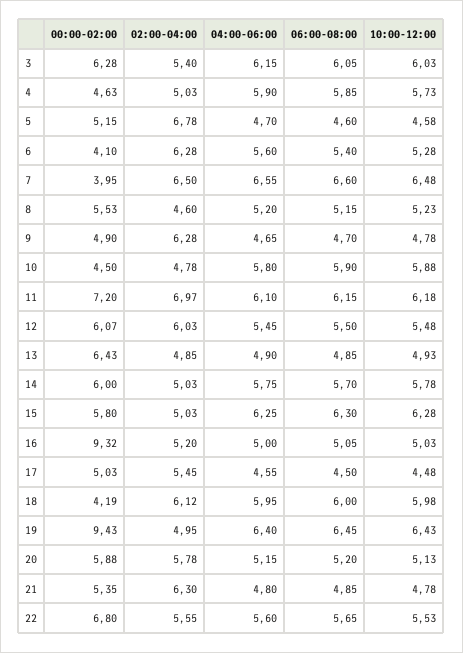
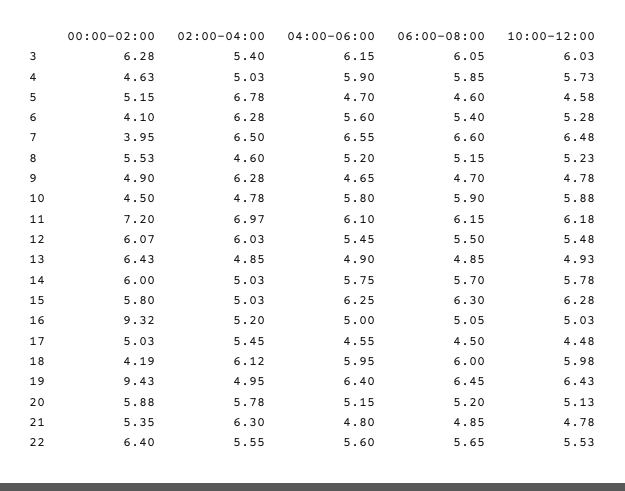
  {
    "00:00-02:00": {
      "3": 6.28,
      "4": 4.63,
      "5": 5.15,
      "6": 4.1,
      "7": 3.95,
      "8": 5.53,
      "9": 4.9,
      "10": 4.5,
      "11": 7.2,
      "12": 6.07,
      "13": 6.43,
      "14": 6,
      "15": 5.8,
      "16": 9.32,
      "17": 5.03,
      "18": 4.19,
      "19": 9.43,
      "20": 5.88,
      "21": 5.35,
-     "22": 6.8
+     "22": 6.4
    },
    "02:00-04:00": {
      "3": 5.4,
      "4": 5.03,
      "5": 6.78,
      "6": 6.28,
      "7": 6.5,
      "8": 4.6,
      "9": 6.28,
      "10": 4.78,
      "11": 6.97,
      "12": 6.03,
      "13": 4.85,
      "14": 5.03,
      "15": 5.03,
      "16": 5.2,
      "17": 5.45,
      "18": 6.12,
      "19": 4.95,
      "20": 5.78,
      "21": 6.3,
      "22": 5.55
    },
    "04:00-06:00": {
      "3": 6.15,
      "4": 5.9,
      "5": 4.7,
      "6": 5.6,
      "7": 6.55,
      "8": 5.2,
      "9": 4.65,
      "10": 5.8,
      "11": 6.1,
      "12": 5.45,
      "13": 4.9,
      "14": 5.75,
      "15": 6.25,
      "16": 5,
      "17": 4.55,
      "18": 5.95,
      "19": 6.4,
      "20": 5.15,
      "21": 4.8,
      "22": 5.6
    },
    "06:00-08:00": {
      "3": 6.05,
      "4": 5.85,
      "5": 4.6,
      "6": 5.4,
      "7": 6.6,
      "8": 5.15,
      "9": 4.7,
      "10": 5.9,
      "11": 6.15,
      "12": 5.5,
      "13": 4.85,
      "14": 5.7,
      "15": 6.3,
      "16": 5.05,
      "17": 4.5,
      "18": 6,
      "19": 6.45,
      "20": 5.2,
      "21": 4.85,
      "22": 5.65
    },
    "10:00-12:00": {
      "3": 6.03,
      "4": 5.73,
      "5": 4.58,
      "6": 5.28,
      "7": 6.48,
      "8": 5.23,
      "9": 4.78,
      "10": 5.88,
      "11": 6.18,
      "12": 5.48,
      "13": 4.93,
      "14": 5.78,
      "15": 6.28,
      "16": 5.03,
      "17": 4.48,
      "18": 5.98,
      "19": 6.43,
      "20": 5.13,
      "21": 4.78,
      "22": 5.53
    }
  }

